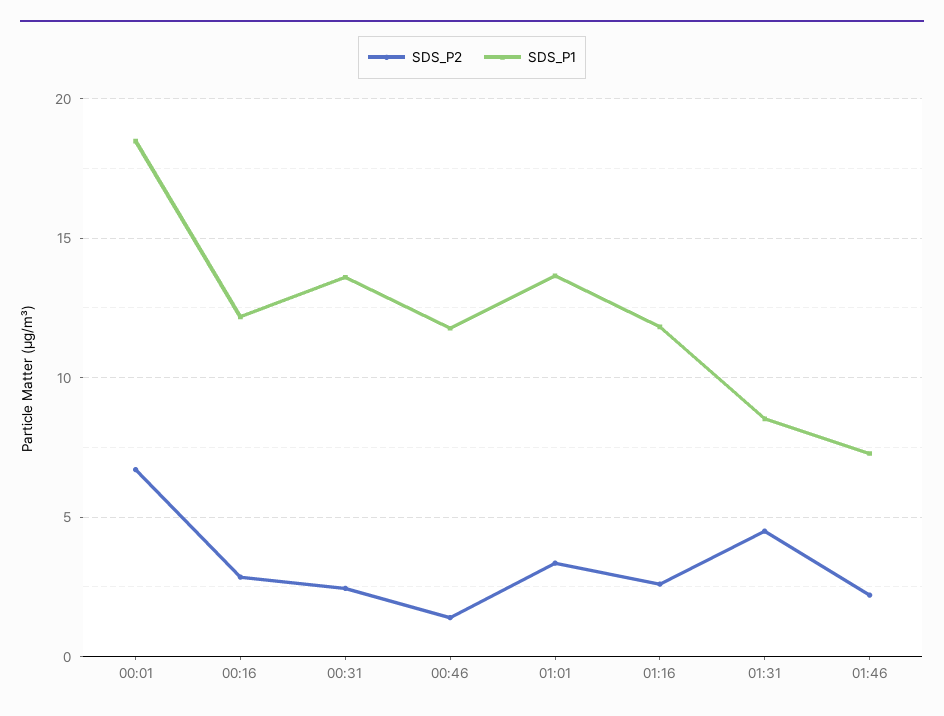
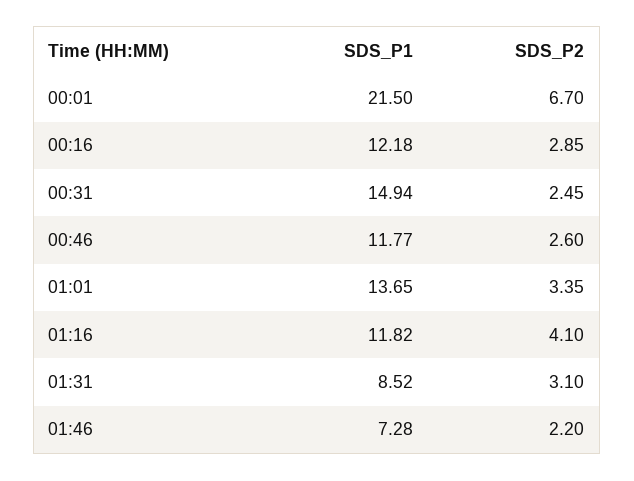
  {
    "SDS_P2": {
      "00:01": 6.7,
      "00:16": 2.85,
      "00:31": 2.45,
-     "00:46": 1.5,
+     "00:46": 2.6,
      "01:01": 3.35,
-     "01:16": 2.5,
+     "01:16": 4.1,
-     "01:31": 4.5,
+     "01:31": 3.1,
      "01:46": 2.2
    },
    "SDS_P1": {
-     "00:01": 18.5,
+     "00:01": 21.5,
      "00:16": 12.18,
-     "00:31": 13.5,
+     "00:31": 14.94,
      "00:46": 11.77,
      "01:01": 13.65,
      "01:16": 11.82,
      "01:31": 8.52,
      "01:46": 7.28
    }
  }

